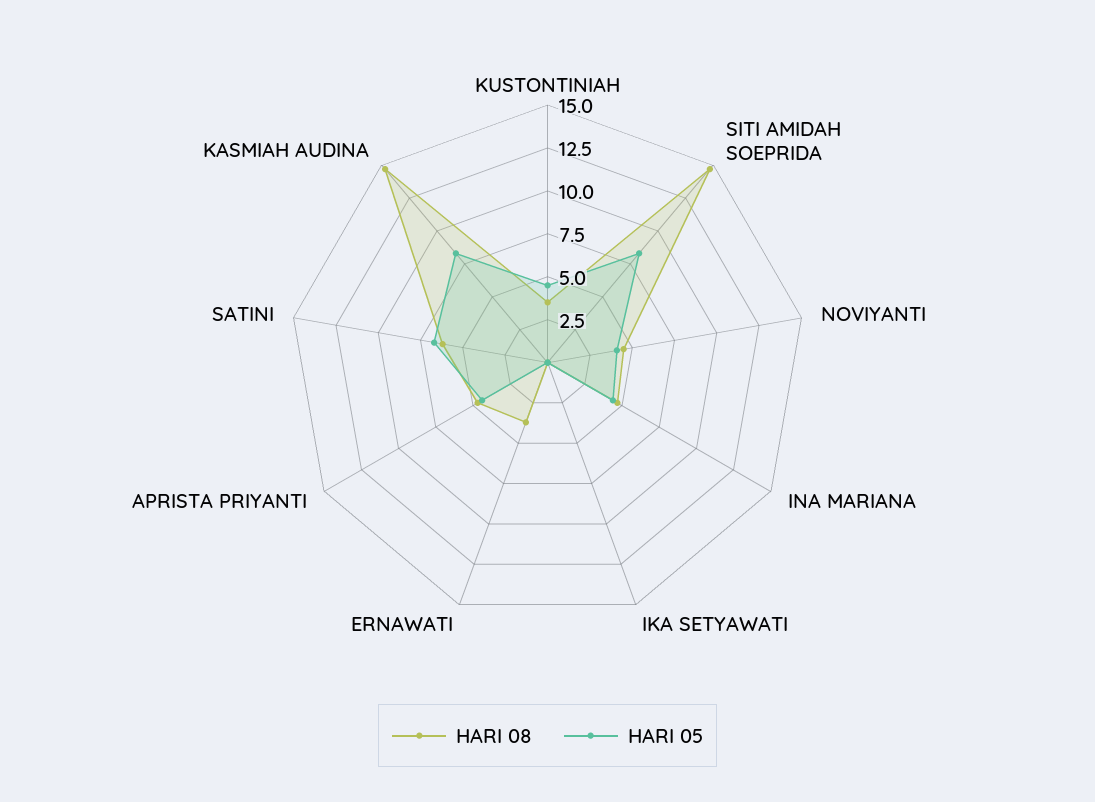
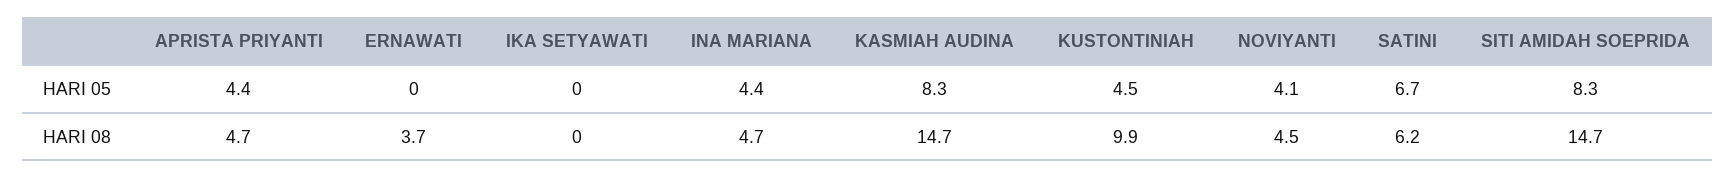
  {
    "HARI 08": {
-     "KUSTONTINIAH": 3.5,
+     "KUSTONTINIAH": 9.9,
      "SITI AMIDAH SOEPRIDA": 14.7,
      "NOVIYANTI": 4.5,
      "INA MARIANA": 4.7,
      "IKA SETYAWATI": 0,
      "ERNAWATI": 3.7,
      "APRISTA PRIYANTI": 4.7,
      "SATINI": 6.2,
      "KASMIAH AUDINA": 14.7
    },
    "HARI 05": {
      "KUSTONTINIAH": 4.5,
      "SITI AMIDAH SOEPRIDA": 8.3,
      "NOVIYANTI": 4.1,
      "INA MARIANA": 4.4,
      "IKA SETYAWATI": 0,
      "ERNAWATI": 0,
      "APRISTA PRIYANTI": 4.4,
      "SATINI": 6.7,
      "KASMIAH AUDINA": 8.3
    }
  }

